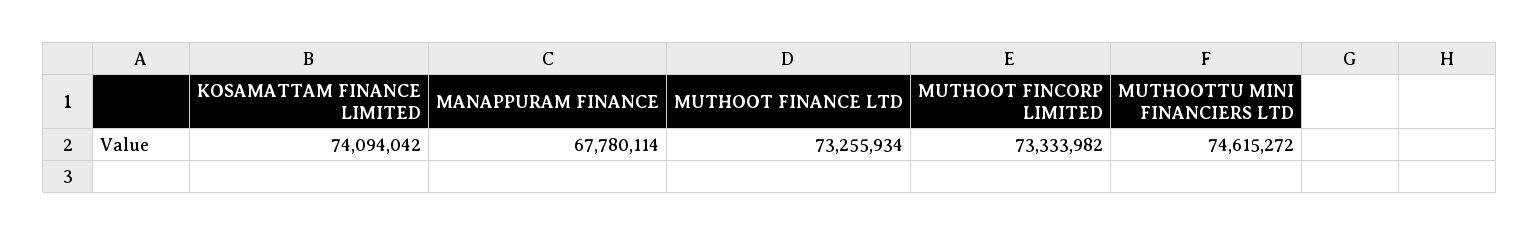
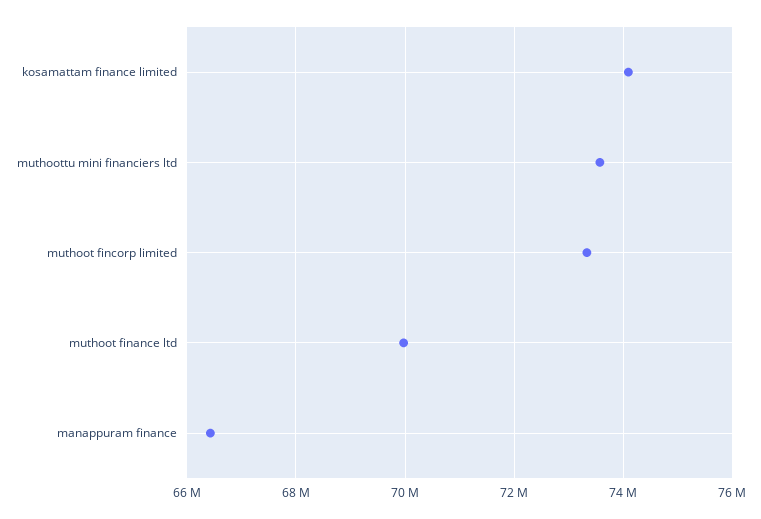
  {
    "KOSAMATTAM FINANCE LIMITED": 74094042,
-   "MANAPPURAM FINANCE": 67780114,
+   "MANAPPURAM FINANCE": 66400000,
-   "MUTHOOT FINANCE LTD": 73255934,
+   "MUTHOOT FINANCE LTD": 70000000,
    "MUTHOOT FINCORP LIMITED": 73333982,
-   "MUTHOOTTU MINI FINANCIERS LTD": 74615272
+   "MUTHOOTTU MINI FINANCIERS LTD": 73600000
  }

